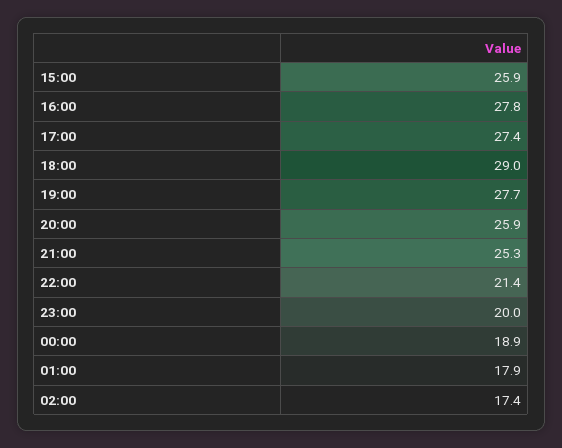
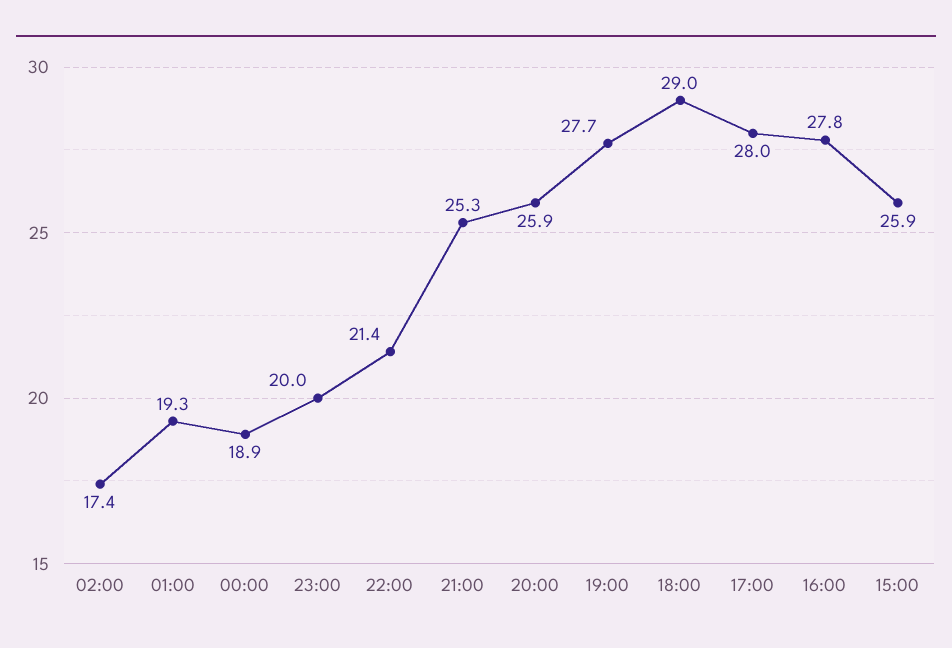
  {
    "15:00": 25.9,
    "16:00": 27.8,
-   "17:00": 27.4,
+   "17:00": 28,
    "18:00": 29,
    "19:00": 27.7,
    "20:00": 25.9,
    "21:00": 25.3,
    "22:00": 21.4,
    "23:00": 20,
    "00:00": 18.9,
-   "01:00": 17.9,
+   "01:00": 19.3,
    "02:00": 17.4
  }

